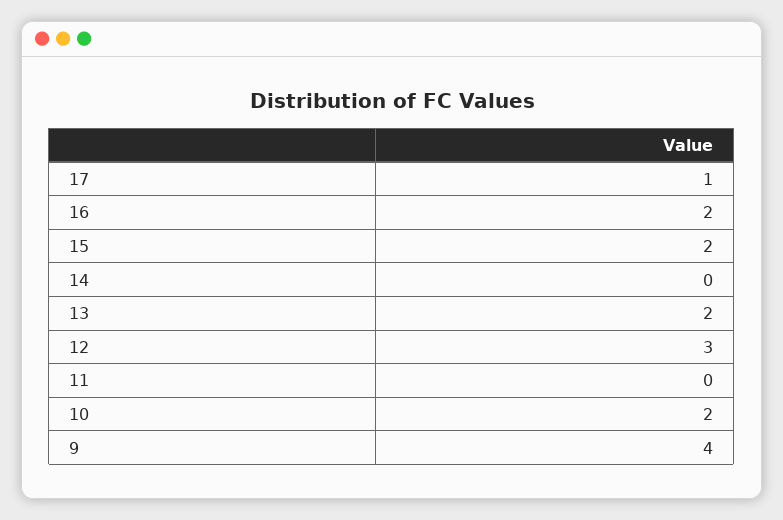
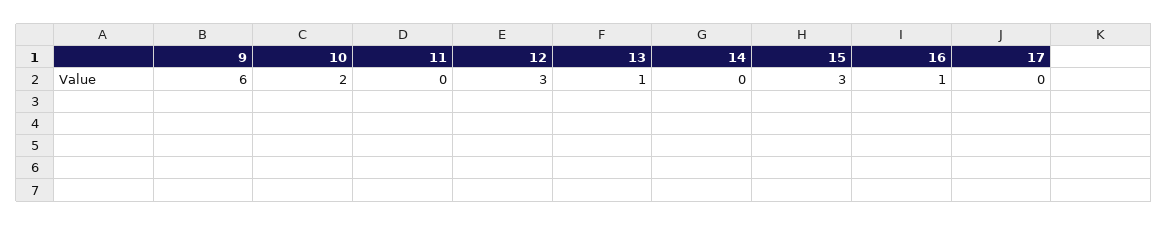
  {
-   "17": 1,
+   "17": 0,
-   "16": 2,
+   "16": 1,
-   "15": 2,
+   "15": 3,
    "14": 0,
-   "13": 2,
+   "13": 1,
    "12": 3,
    "11": 0,
    "10": 2,
-   "9": 4
+   "9": 6
  }

